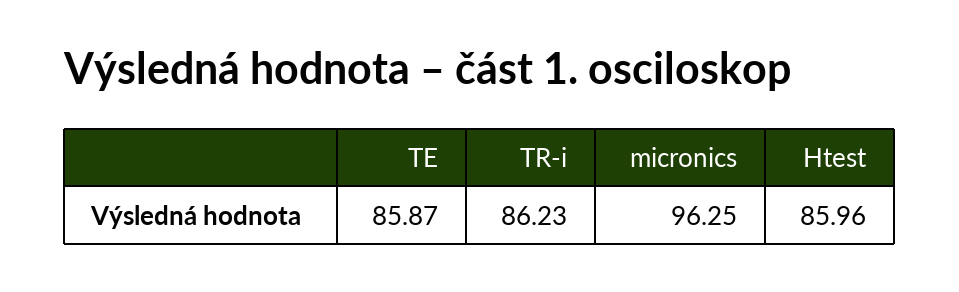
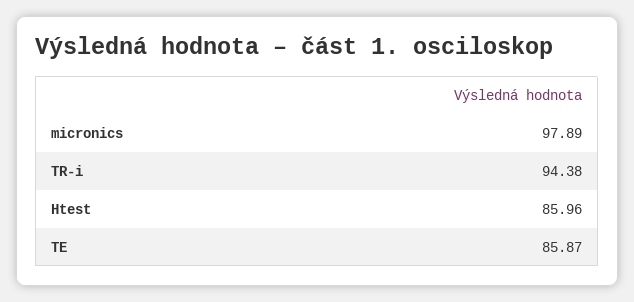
  {
    "TE": 85.87,
-   "TR-i": 86.23,
+   "TR-i": 94.38,
-   "micronics": 96.25,
+   "micronics": 97.89,
    "Htest": 85.96
  }

